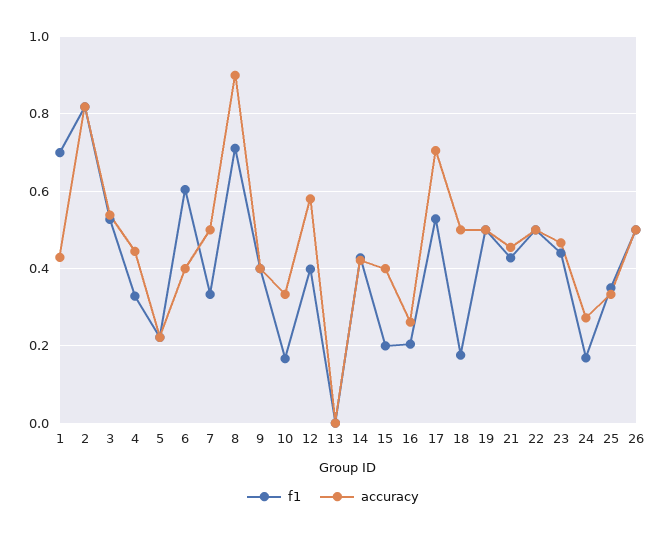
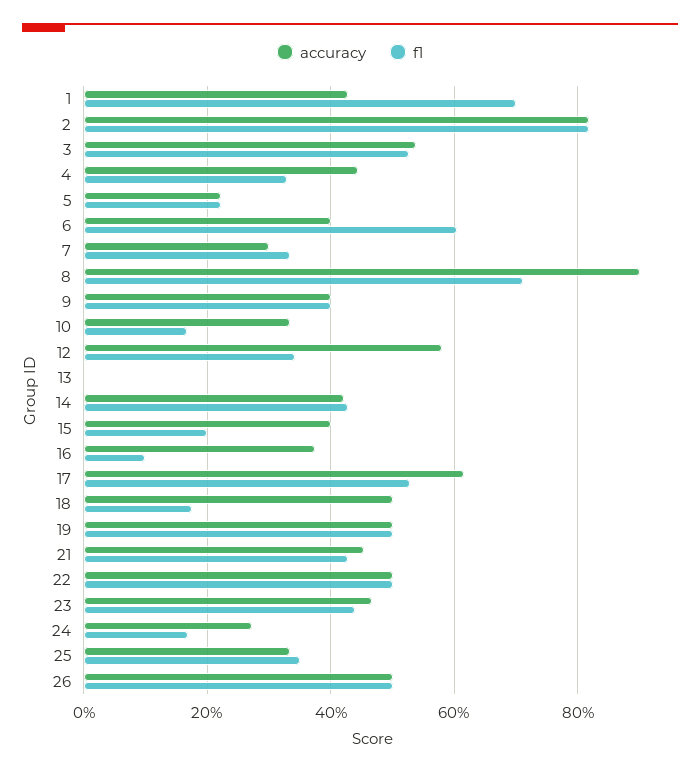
  {
    "f1": {
      "1": 0.7,
      "2": 0.82,
      "3": 0.52,
      "4": 0.32,
      "5": 0.22,
      "6": 0.6,
      "7": 0.34,
      "8": 0.72,
      "9": 0.4,
      "10": 0.16,
-     "12": 0.4,
+     "12": 0.34,
      "13": 0,
      "14": 0.42,
      "15": 0.2,
-     "16": 0.2,
+     "16": 0.1,
      "17": 0.52,
      "18": 0.18,
      "19": 0.5,
      "21": 0.42,
      "22": 0.5,
      "23": 0.44,
      "24": 0.16,
      "25": 0.36,
      "26": 0.5
    },
    "accuracy": {
      "1": 0.42,
      "2": 0.82,
      "3": 0.54,
      "4": 0.44,
      "5": 0.22,
      "6": 0.4,
-     "7": 0.5,
+     "7": 0.3,
      "8": 0.9,
      "9": 0.4,
      "10": 0.34,
      "12": 0.58,
      "13": 0,
      "14": 0.42,
      "15": 0.4,
-     "16": 0.26,
+     "16": 0.38,
-     "17": 0.7,
+     "17": 0.62,
      "18": 0.5,
      "19": 0.5,
      "21": 0.46,
      "22": 0.5,
      "23": 0.46,
      "24": 0.28,
      "25": 0.34,
      "26": 0.5
    }
  }

